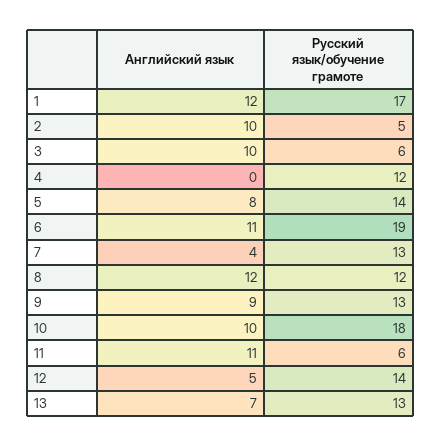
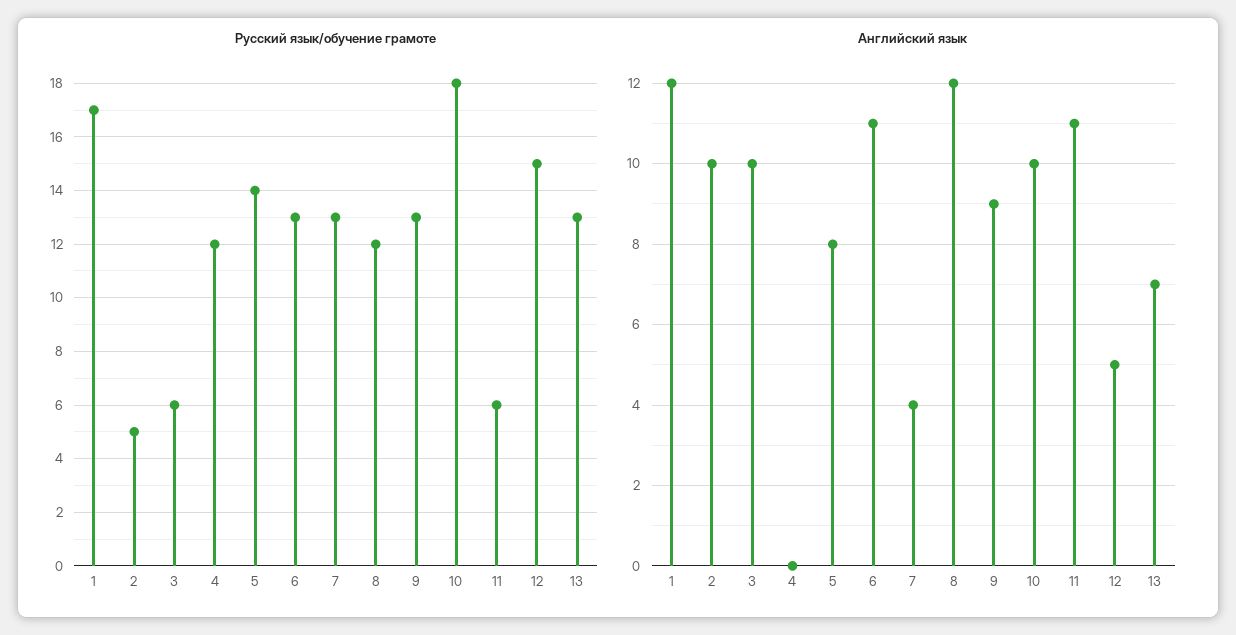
  {
    "Английский язык": {
      "1": 12,
      "2": 10,
      "3": 10,
      "4": 0,
      "5": 8,
      "6": 11,
      "7": 4,
      "8": 12,
      "9": 9,
      "10": 10,
      "11": 11,
      "12": 5,
      "13": 7
    },
    "Русский язык/обучение грамоте": {
      "1": 17,
      "2": 5,
      "3": 6,
      "4": 12,
      "5": 14,
-     "6": 19,
+     "6": 13,
      "7": 13,
      "8": 12,
      "9": 13,
      "10": 18,
      "11": 6,
-     "12": 14,
+     "12": 15,
      "13": 13
    }
  }

